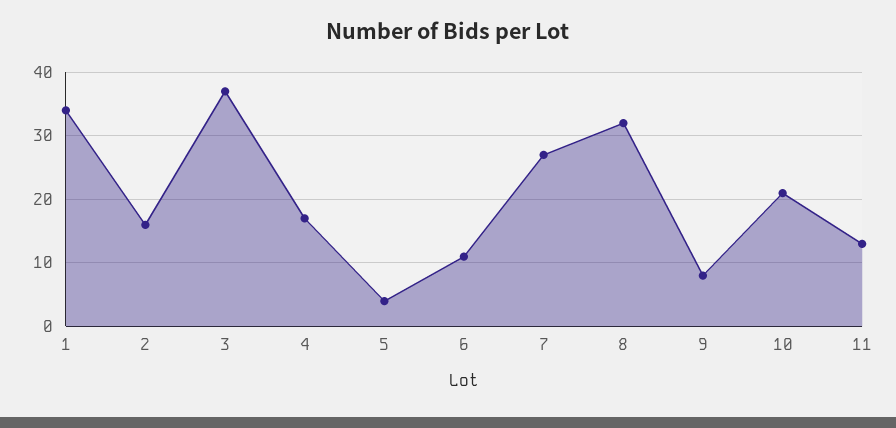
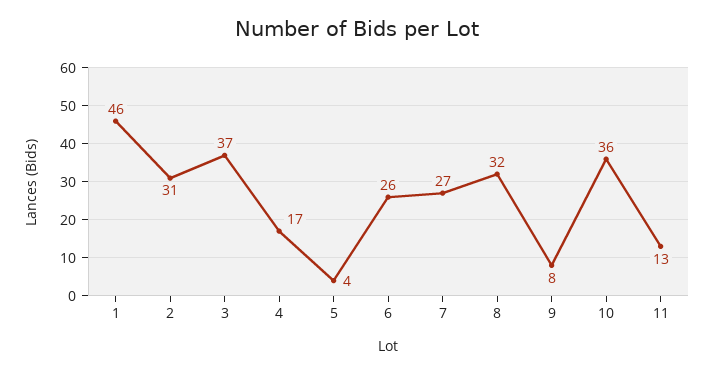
  {
-   "1": 34,
+   "1": 46,
-   "2": 16,
+   "2": 31,
    "3": 37,
    "4": 17,
    "5": 4,
-   "6": 11,
+   "6": 26,
    "7": 27,
    "8": 32,
    "9": 8,
-   "10": 21,
+   "10": 36,
    "11": 13
  }

